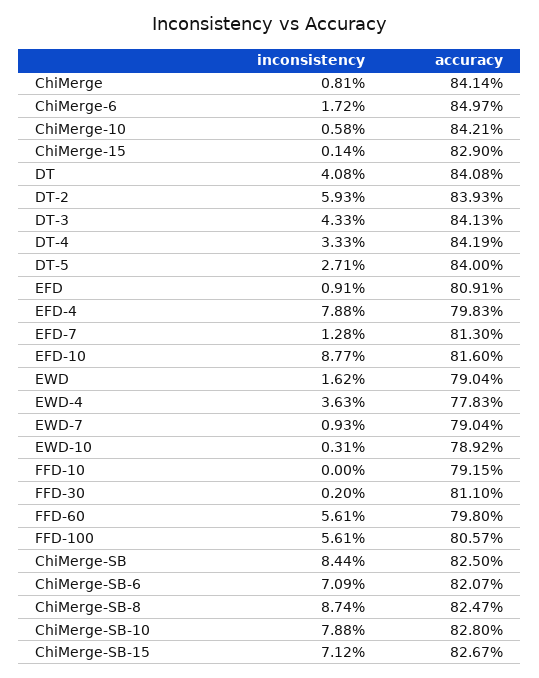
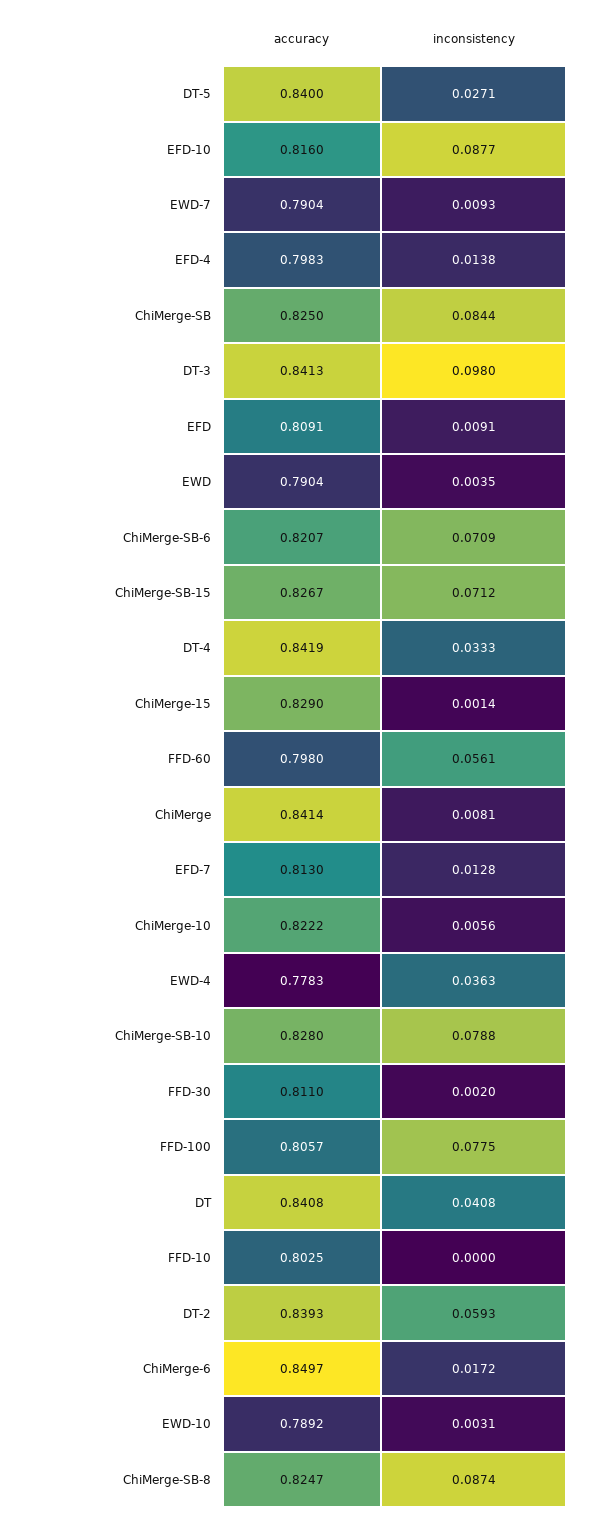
  {
    "inconsistency": {
      "ChiMerge": 0.0081,
      "ChiMerge-6": 0.0172,
-     "ChiMerge-10": 0.0058,
+     "ChiMerge-10": 0.0056,
      "ChiMerge-15": 0.0014,
      "DT": 0.0408,
      "DT-2": 0.0593,
-     "DT-3": 0.0433,
+     "DT-3": 0.098,
      "DT-4": 0.0333,
      "DT-5": 0.0271,
      "EFD": 0.0091,
-     "EFD-4": 0.0788,
+     "EFD-4": 0.0138,
      "EFD-7": 0.0128,
      "EFD-10": 0.0877,
-     "EWD": 0.0162,
+     "EWD": 0.0035,
      "EWD-4": 0.0363,
      "EWD-7": 0.0093,
      "EWD-10": 0.0031,
      "FFD-10": 0,
      "FFD-30": 0.002,
      "FFD-60": 0.0561,
-     "FFD-100": 0.0561,
+     "FFD-100": 0.0775,
      "ChiMerge-SB": 0.0844,
      "ChiMerge-SB-6": 0.0709,
      "ChiMerge-SB-8": 0.0874,
      "ChiMerge-SB-10": 0.0788,
      "ChiMerge-SB-15": 0.0712
    },
    "accuracy": {
      "ChiMerge": 0.8414,
      "ChiMerge-6": 0.8497,
-     "ChiMerge-10": 0.8421,
+     "ChiMerge-10": 0.8222,
      "ChiMerge-15": 0.829,
      "DT": 0.8408,
      "DT-2": 0.8393,
      "DT-3": 0.8413,
      "DT-4": 0.8419,
      "DT-5": 0.84,
      "EFD": 0.8091,
      "EFD-4": 0.7983,
      "EFD-7": 0.813,
      "EFD-10": 0.816,
      "EWD": 0.7904,
      "EWD-4": 0.7783,
      "EWD-7": 0.7904,
      "EWD-10": 0.7892,
-     "FFD-10": 0.7915,
+     "FFD-10": 0.8025,
      "FFD-30": 0.811,
      "FFD-60": 0.798,
      "FFD-100": 0.8057,
      "ChiMerge-SB": 0.825,
      "ChiMerge-SB-6": 0.8207,
      "ChiMerge-SB-8": 0.8247,
      "ChiMerge-SB-10": 0.828,
      "ChiMerge-SB-15": 0.8267
    }
  }

